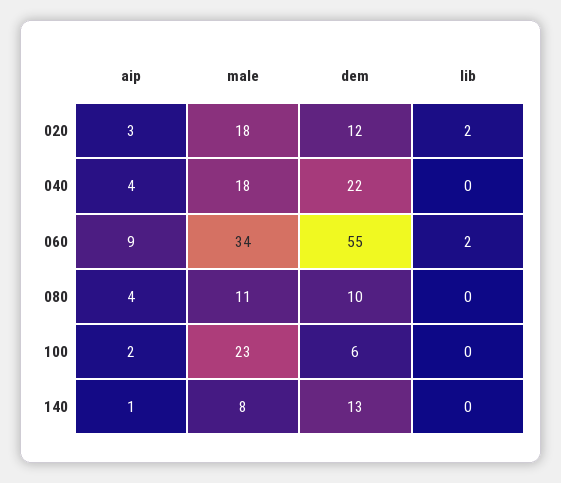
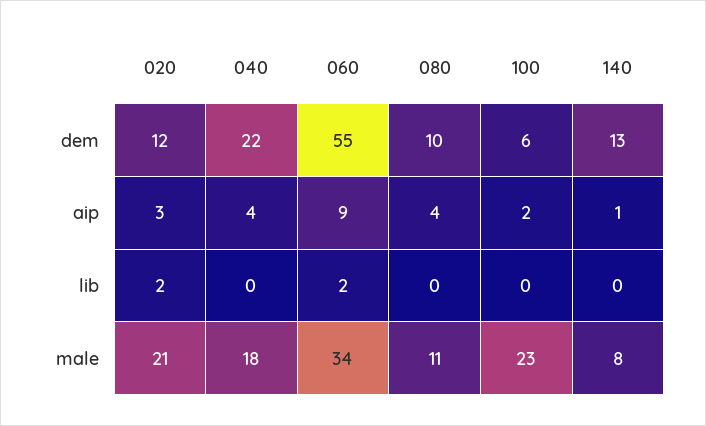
  {
    "aip": {
      "020": 3,
      "040": 4,
      "060": 9,
      "080": 4,
      "100": 2,
      "140": 1
    },
    "male": {
-     "020": 18,
+     "020": 21,
      "040": 18,
      "060": 34,
      "080": 11,
      "100": 23,
      "140": 8
    },
    "dem": {
      "020": 12,
      "040": 22,
      "060": 55,
      "080": 10,
      "100": 6,
      "140": 13
    },
    "lib": {
      "020": 2,
      "040": 0,
      "060": 2,
      "080": 0,
      "100": 0,
      "140": 0
    }
  }

